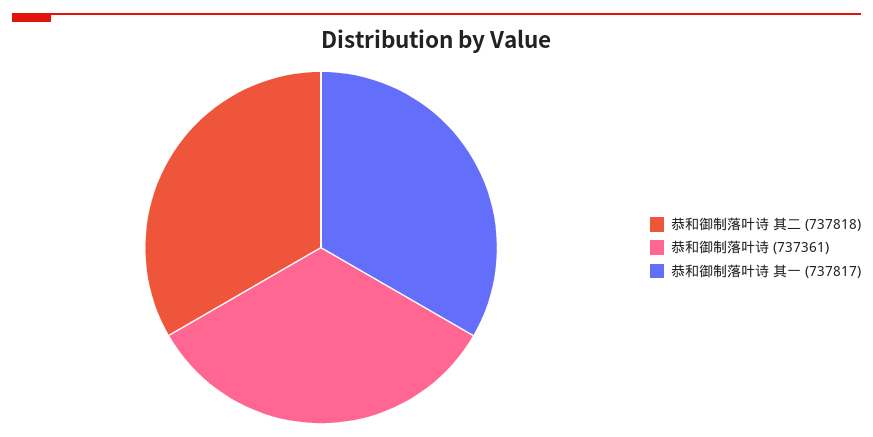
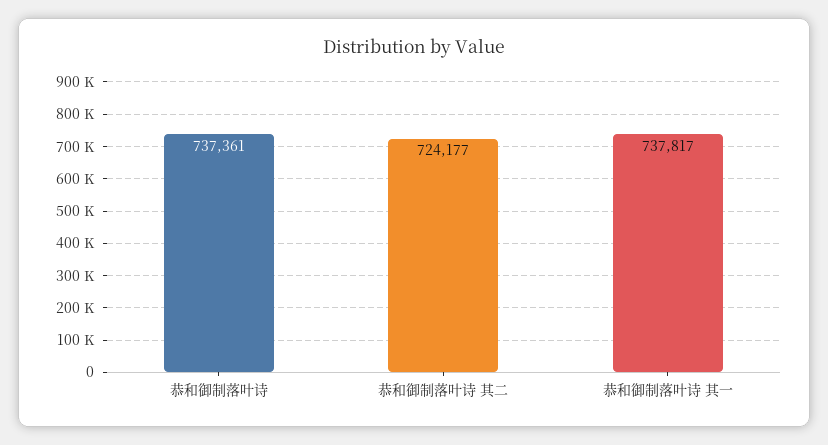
  {
-   "恭和御制落叶诗 其二": 737818,
+   "恭和御制落叶诗 其二": 724177,
    "恭和御制落叶诗": 737361,
    "恭和御制落叶诗 其一": 737817
  }

